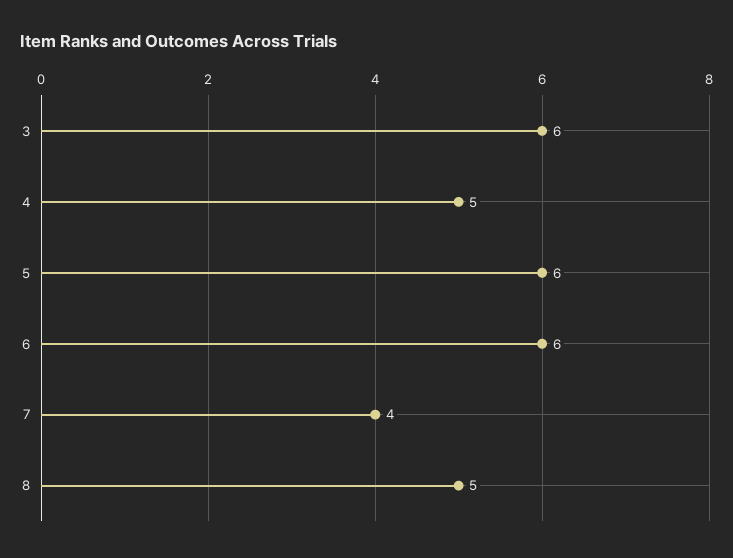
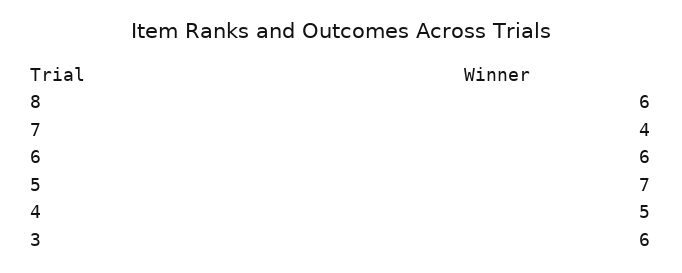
  {
    "3": 6,
    "4": 5,
-   "5": 6,
+   "5": 7,
    "6": 6,
    "7": 4,
-   "8": 5
+   "8": 6
  }

